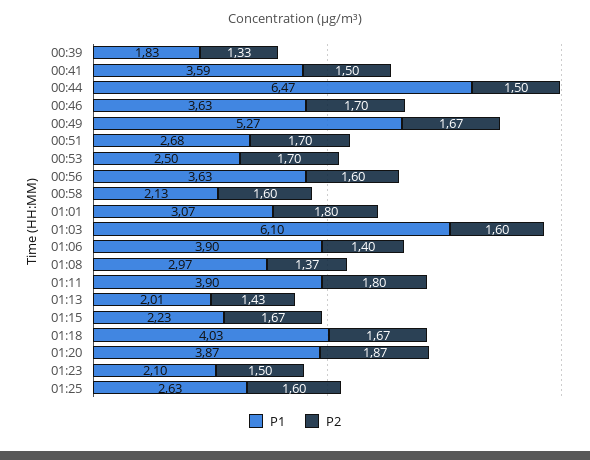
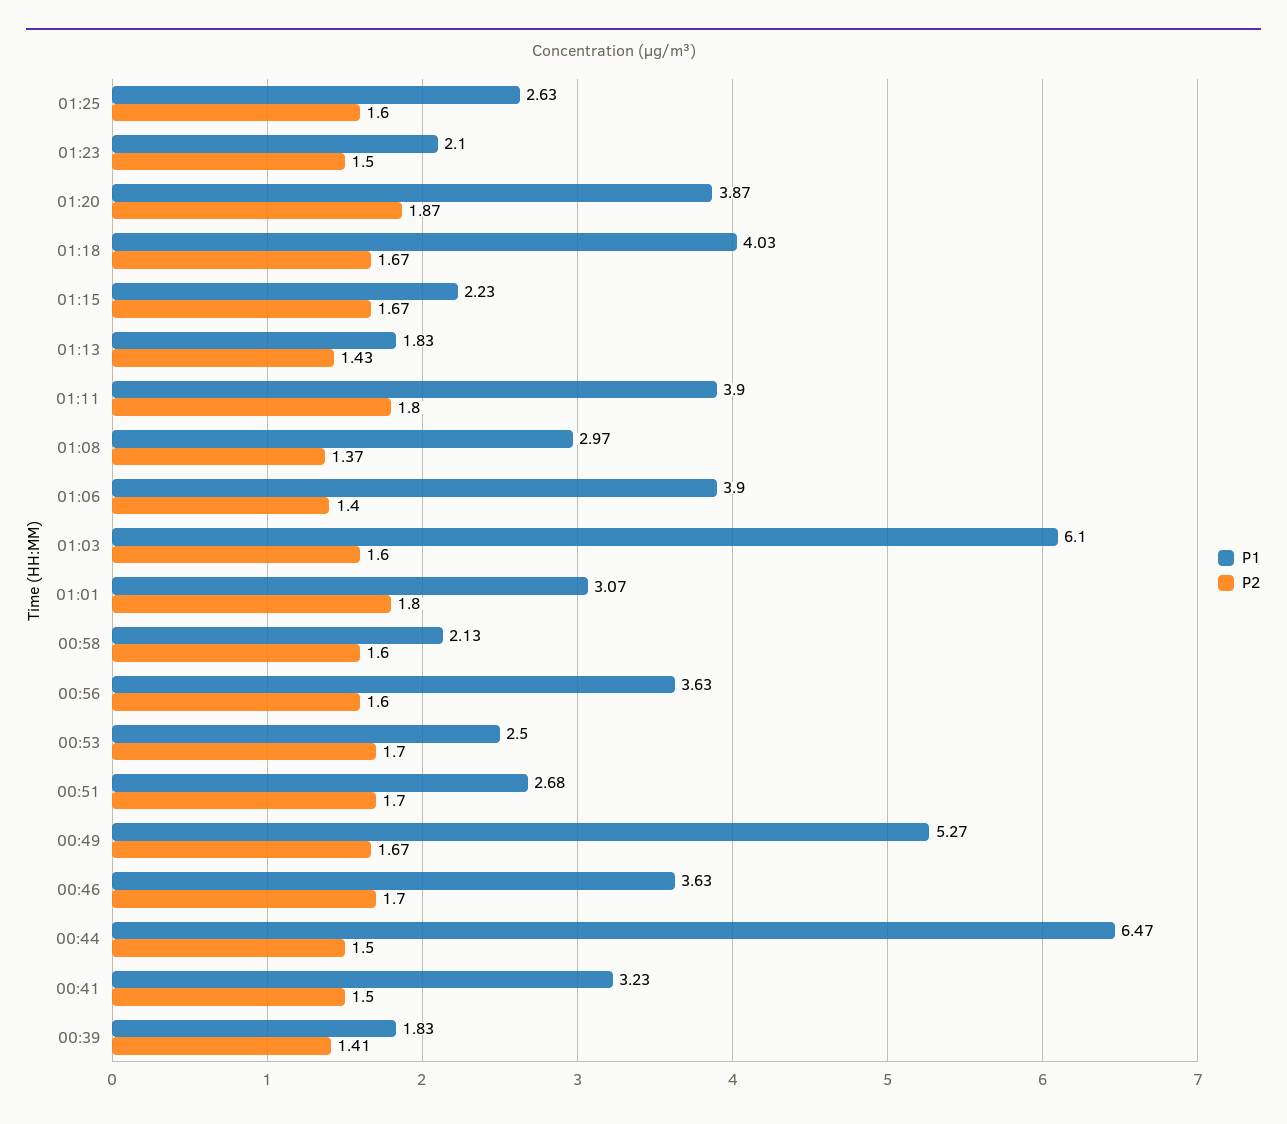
  {
    "P1": {
      "00:39": 1.83,
-     "00:41": 3.59,
+     "00:41": 3.23,
      "00:44": 6.47,
      "00:46": 3.63,
      "00:49": 5.27,
      "00:51": 2.68,
      "00:53": 2.5,
      "00:56": 3.63,
      "00:58": 2.13,
      "01:01": 3.07,
      "01:03": 6.1,
      "01:06": 3.9,
      "01:08": 2.97,
      "01:11": 3.9,
-     "01:13": 2.01,
+     "01:13": 1.83,
      "01:15": 2.23,
      "01:18": 4.03,
      "01:20": 3.87,
      "01:23": 2.1,
      "01:25": 2.63
    },
    "P2": {
-     "00:39": 1.33,
+     "00:39": 1.41,
      "00:41": 1.5,
      "00:44": 1.5,
      "00:46": 1.7,
      "00:49": 1.67,
      "00:51": 1.7,
      "00:53": 1.7,
      "00:56": 1.6,
      "00:58": 1.6,
      "01:01": 1.8,
      "01:03": 1.6,
      "01:06": 1.4,
      "01:08": 1.37,
      "01:11": 1.8,
      "01:13": 1.43,
      "01:15": 1.67,
      "01:18": 1.67,
      "01:20": 1.87,
      "01:23": 1.5,
      "01:25": 1.6
    }
  }

